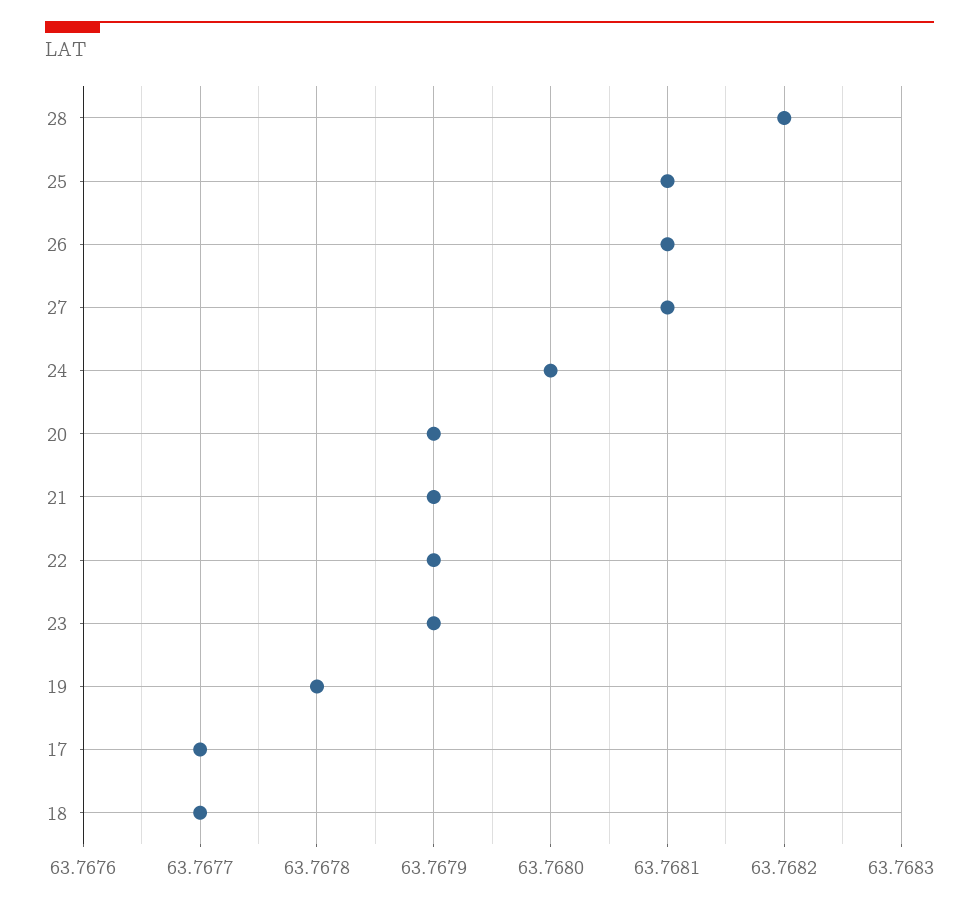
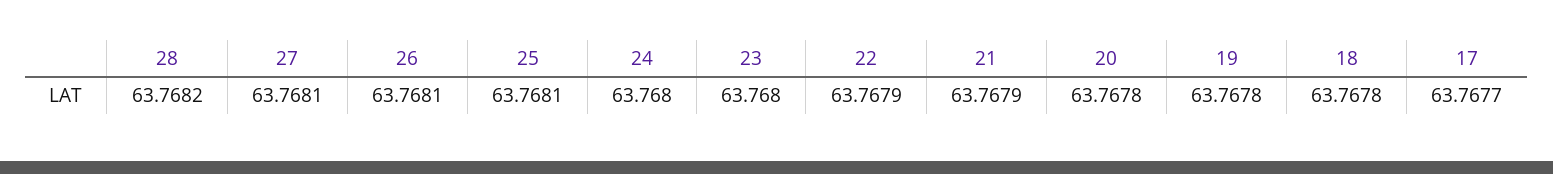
  {
    "28": 63.7682,
    "25": 63.7681,
    "26": 63.7681,
    "27": 63.7681,
    "24": 63.768,
-   "20": 63.7679,
+   "20": 63.7678,
    "21": 63.7679,
    "22": 63.7679,
-   "23": 63.7679,
+   "23": 63.768,
    "19": 63.7678,
    "17": 63.7677,
-   "18": 63.7677
+   "18": 63.7678
  }

